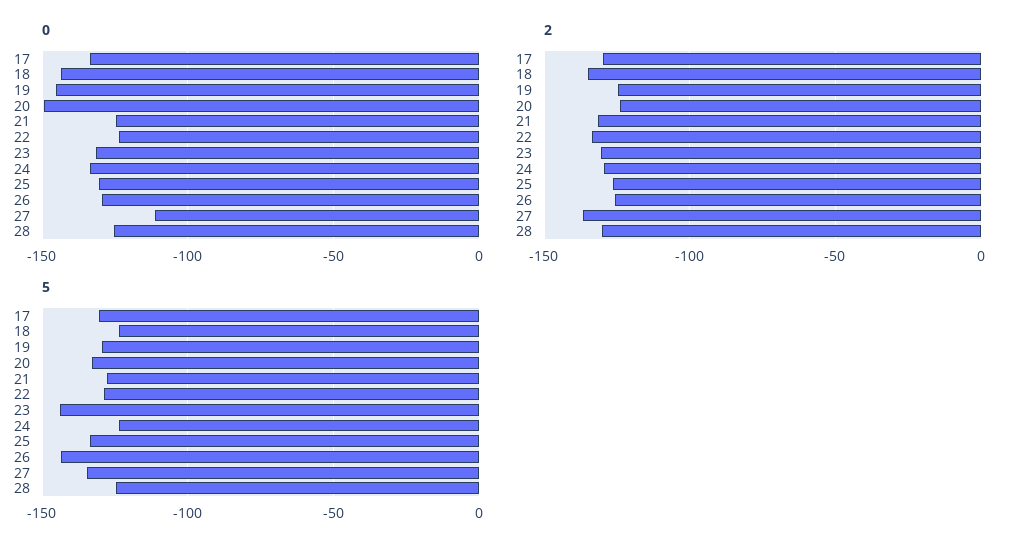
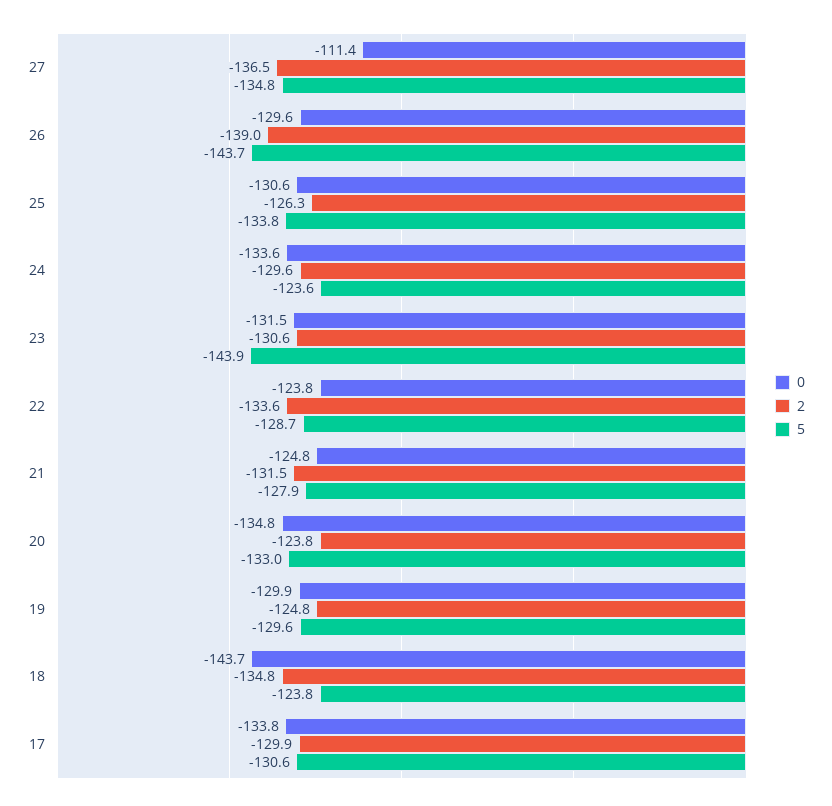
  {
    "0": {
      "17": -133.8,
      "18": -143.7,
-     "19": -145,
+     "19": -129.9,
-     "20": -150,
+     "20": -134.8,
      "21": -124.8,
      "22": -123.8,
      "23": -131.5,
      "24": -133.6,
      "25": -130.6,
      "26": -129.6,
-     "27": -111.4,
+     "27": -111.4
-     "28": -125
    },
    "2": {
      "17": -129.9,
      "18": -134.8,
      "19": -124.8,
      "20": -123.8,
      "21": -131.5,
      "22": -133.6,
      "23": -130.6,
      "24": -129.6,
      "25": -126.3,
-     "26": -125,
+     "26": -139,
-     "27": -136.5,
+     "27": -136.5
-     "28": -130
    },
    "5": {
      "17": -130.6,
      "18": -123.8,
      "19": -129.6,
      "20": -133,
      "21": -127.9,
      "22": -128.7,
      "23": -143.9,
      "24": -123.6,
      "25": -133.8,
      "26": -143.7,
-     "27": -134.8,
+     "27": -134.8
-     "28": -125
    }
  }

